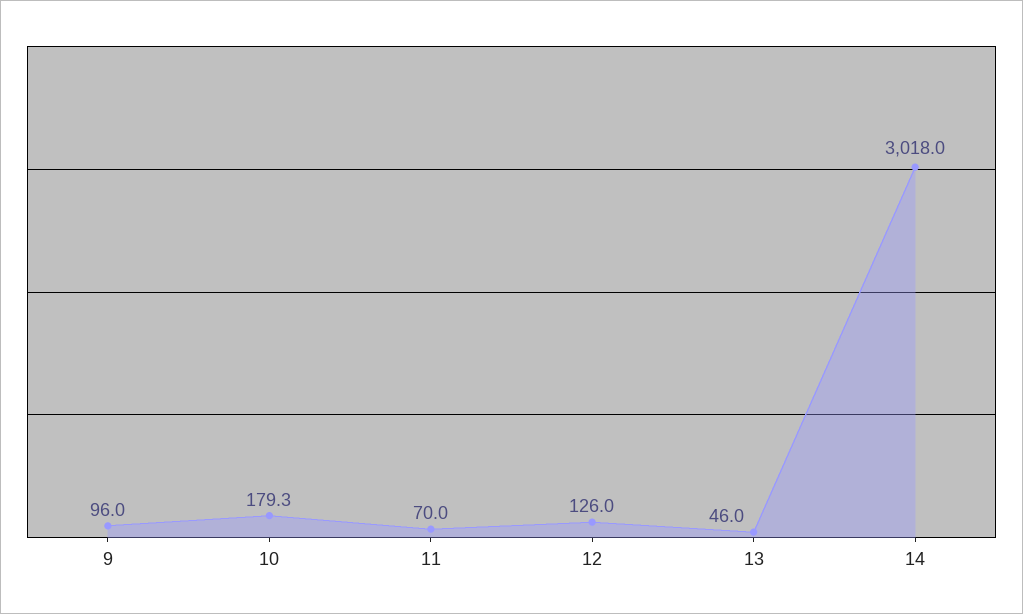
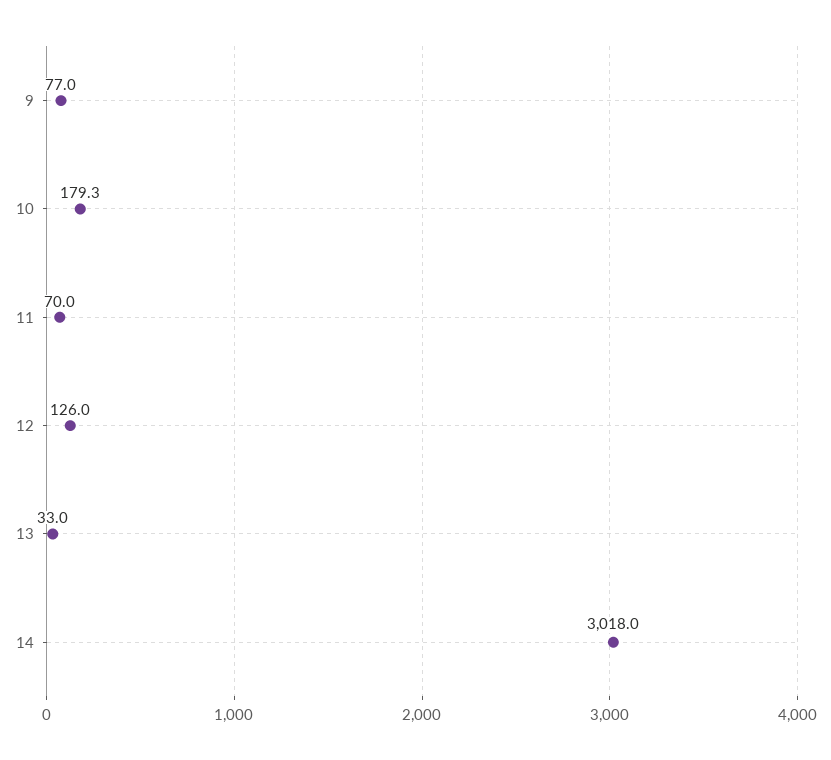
  {
-   "9": 96,
+   "9": 77,
    "10": 179.3,
    "11": 70,
    "12": 126,
-   "13": 46,
+   "13": 33,
    "14": 3018
  }

